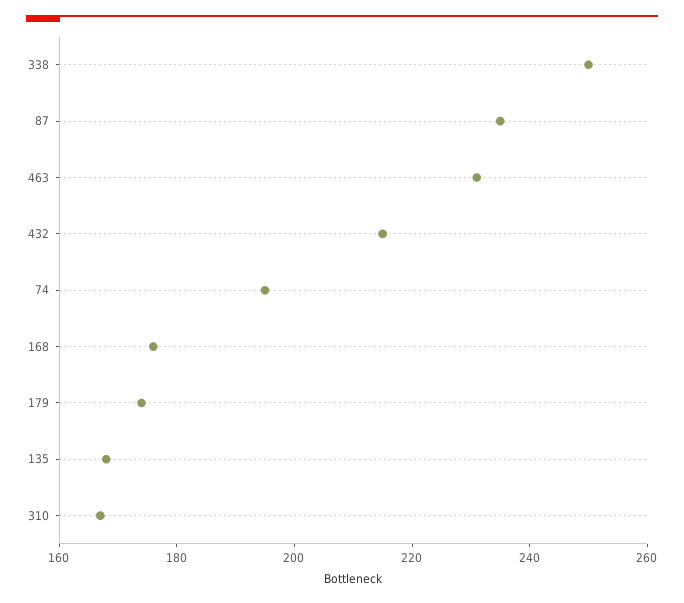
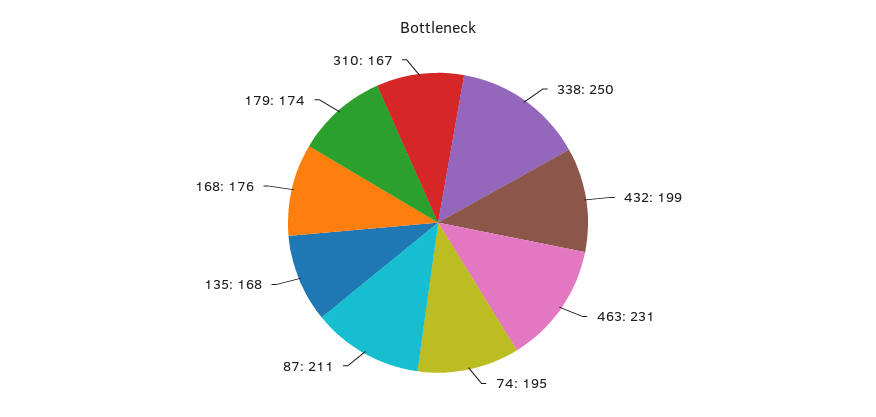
  {
    "338": 250,
-   "87": 235,
+   "87": 211,
    "463": 231,
-   "432": 215,
+   "432": 199,
    "74": 195,
    "168": 176,
    "179": 174,
    "135": 168,
    "310": 167
  }

